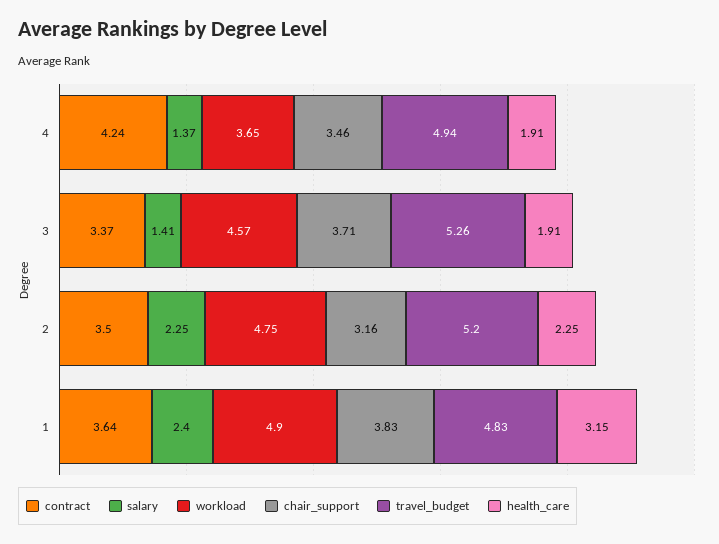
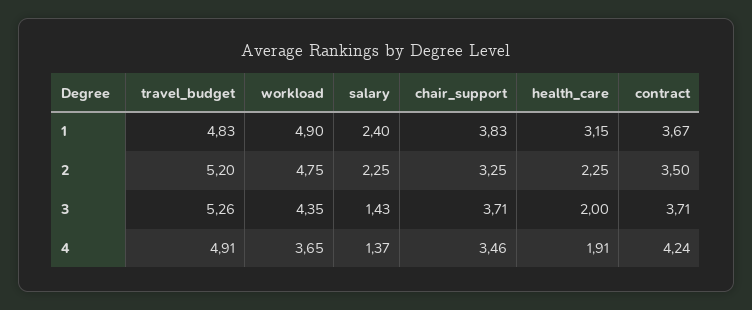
  {
    "contract": {
      "4": 4.24,
-     "3": 3.37,
+     "3": 3.71,
      "2": 3.5,
-     "1": 3.64
+     "1": 3.67
    },
    "salary": {
      "4": 1.37,
-     "3": 1.41,
+     "3": 1.43,
      "2": 2.25,
      "1": 2.4
    },
    "workload": {
      "4": 3.65,
-     "3": 4.57,
+     "3": 4.35,
      "2": 4.75,
      "1": 4.9
    },
    "chair_support": {
      "4": 3.46,
      "3": 3.71,
-     "2": 3.16,
+     "2": 3.25,
      "1": 3.83
    },
    "travel_budget": {
-     "4": 4.94,
+     "4": 4.91,
      "3": 5.26,
      "2": 5.2,
      "1": 4.83
    },
    "health_care": {
      "4": 1.91,
-     "3": 1.91,
+     "3": 2,
      "2": 2.25,
      "1": 3.15
    }
  }

